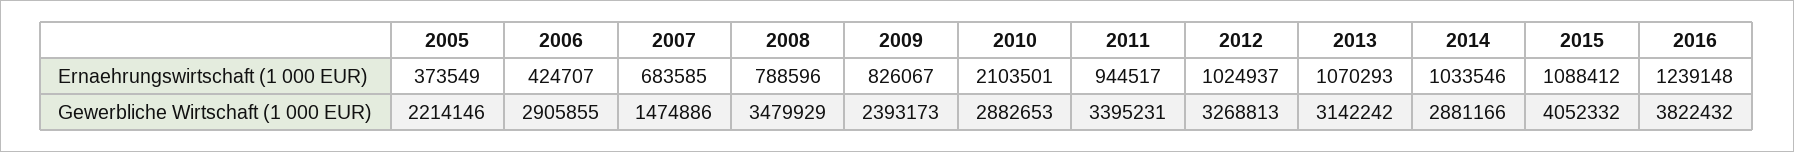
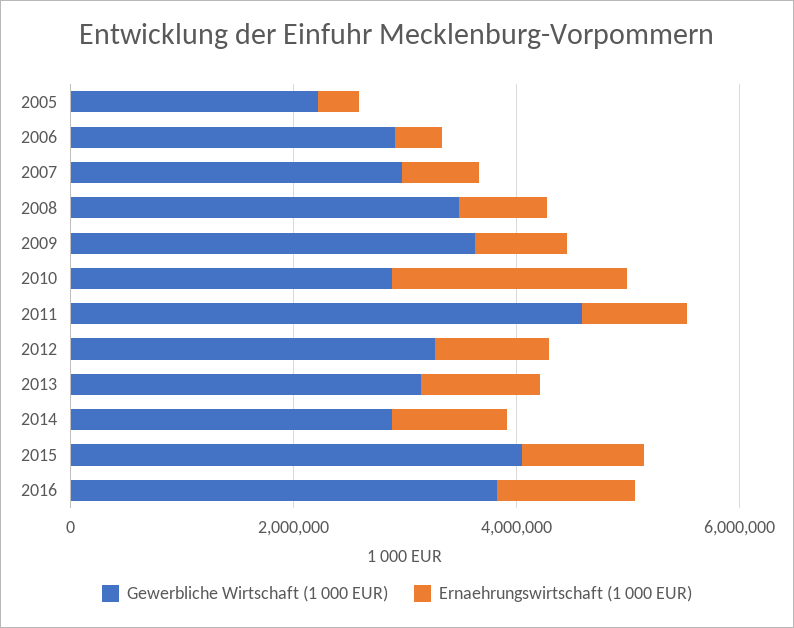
  {
    "Ernaehrungswirtschaft (1 000 EUR)": {
      "2005": 373549,
      "2006": 424707,
      "2007": 683585,
      "2008": 788596,
      "2009": 826067,
      "2010": 2103501,
      "2011": 944517,
      "2012": 1024937,
      "2013": 1070293,
      "2014": 1033546,
      "2015": 1088412,
      "2016": 1239148
    },
    "Gewerbliche Wirtschaft (1 000 EUR)": {
      "2005": 2214146,
      "2006": 2905855,
-     "2007": 1474886,
+     "2007": 3000000,
      "2008": 3479929,
-     "2009": 2393173,
+     "2009": 3500000,
      "2010": 2882653,
-     "2011": 3395231,
+     "2011": 4500000,
      "2012": 3268813,
      "2013": 3142242,
      "2014": 2881166,
      "2015": 4052332,
      "2016": 3822432
    }
  }

